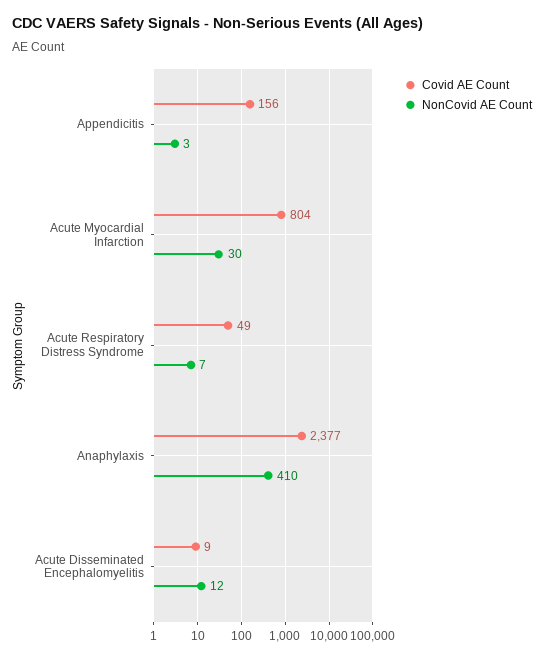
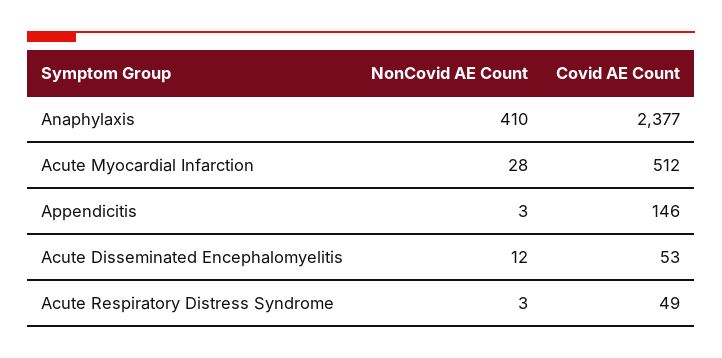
  {
    "Covid AE Count": {
-     "Appendicitis": 156,
+     "Appendicitis": 146,
-     "Acute Myocardial Infarction": 804,
+     "Acute Myocardial Infarction": 512,
      "Acute Respiratory Distress Syndrome": 49,
      "Anaphylaxis": 2377,
-     "Acute Disseminated Encephalomyelitis": 9
+     "Acute Disseminated Encephalomyelitis": 53
    },
    "NonCovid AE Count": {
      "Appendicitis": 3,
-     "Acute Myocardial Infarction": 30,
+     "Acute Myocardial Infarction": 28,
-     "Acute Respiratory Distress Syndrome": 7,
+     "Acute Respiratory Distress Syndrome": 3,
      "Anaphylaxis": 410,
      "Acute Disseminated Encephalomyelitis": 12
    }
  }

